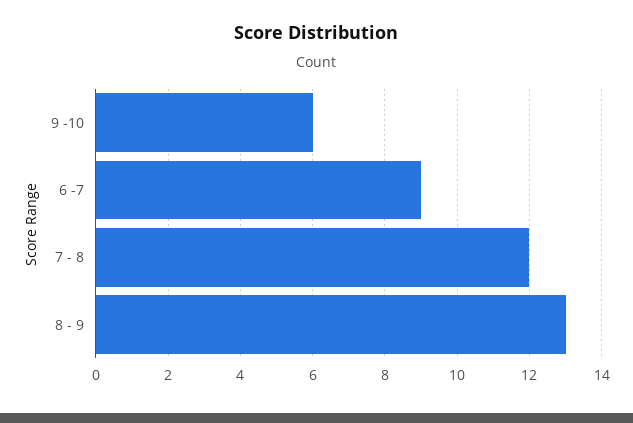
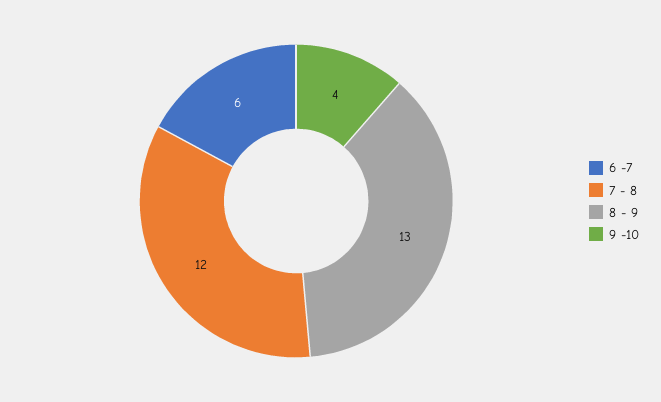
  {
-   "9 -10": 6,
+   "9 -10": 4,
-   "6 -7": 9,
+   "6 -7": 6,
    "7 - 8": 12,
    "8 - 9": 13
  }

